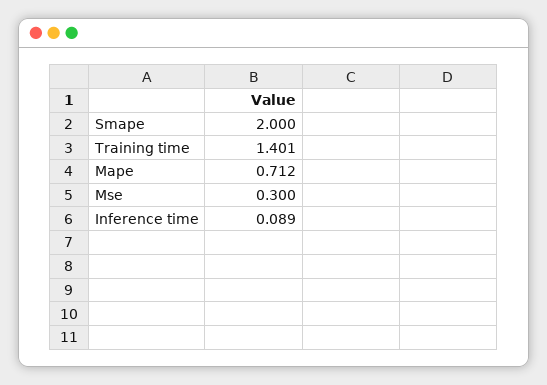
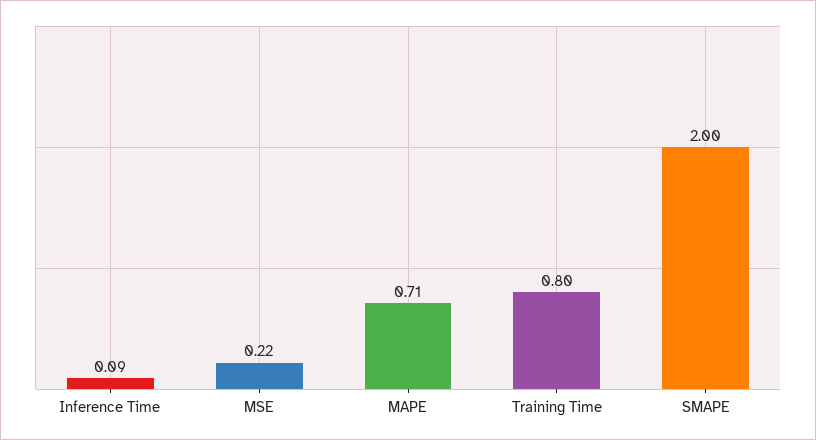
  {
    "Smape": 2,
-   "Training time": 1.401,
+   "Training time": 0.8,
    "Mape": 0.712,
-   "Mse": 0.3,
+   "Mse": 0.22,
    "Inference time": 0.089
  }

